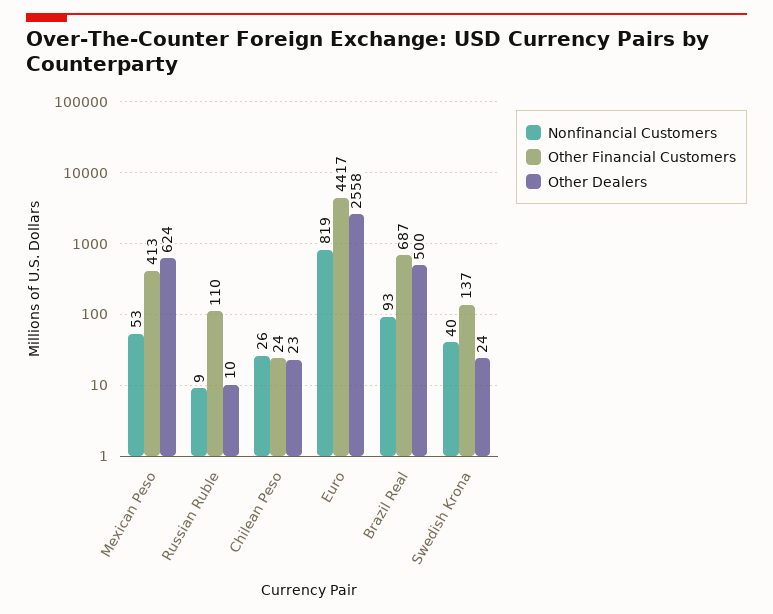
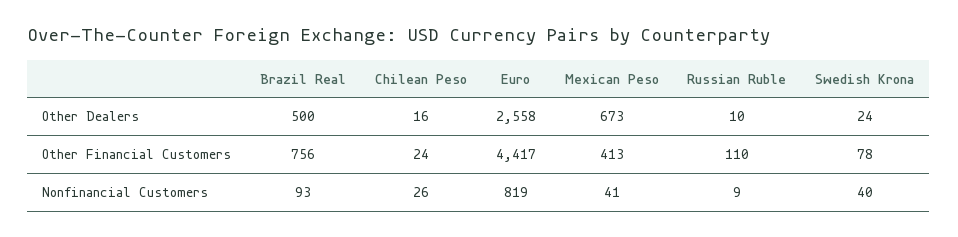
  {
    "Nonfinancial Customers": {
-     "Mexican Peso": 53,
+     "Mexican Peso": 41,
      "Russian Ruble": 9,
      "Chilean Peso": 26,
      "Euro": 819,
      "Brazil Real": 93,
      "Swedish Krona": 40
    },
    "Other Financial Customers": {
      "Mexican Peso": 413,
      "Russian Ruble": 110,
      "Chilean Peso": 24,
      "Euro": 4417,
-     "Brazil Real": 687,
+     "Brazil Real": 756,
-     "Swedish Krona": 137
+     "Swedish Krona": 78
    },
    "Other Dealers": {
-     "Mexican Peso": 624,
+     "Mexican Peso": 673,
      "Russian Ruble": 10,
-     "Chilean Peso": 23,
+     "Chilean Peso": 16,
      "Euro": 2558,
      "Brazil Real": 500,
      "Swedish Krona": 24
    }
  }

